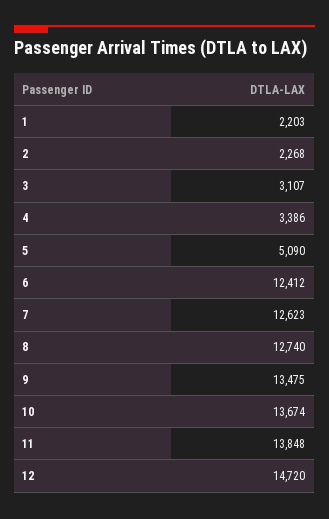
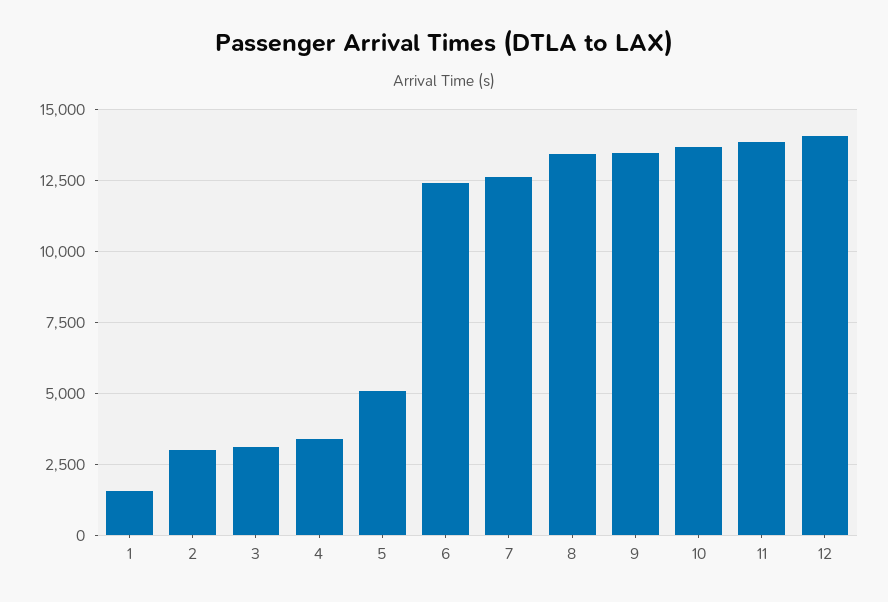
  {
-   "1": 2203,
+   "1": 1500,
-   "2": 2268,
+   "2": 3000,
    "3": 3107,
    "4": 3386,
    "5": 5090,
    "6": 12412,
    "7": 12623,
-   "8": 12740,
+   "8": 13500,
    "9": 13475,
    "10": 13674,
    "11": 13848,
-   "12": 14720
+   "12": 14000
  }

